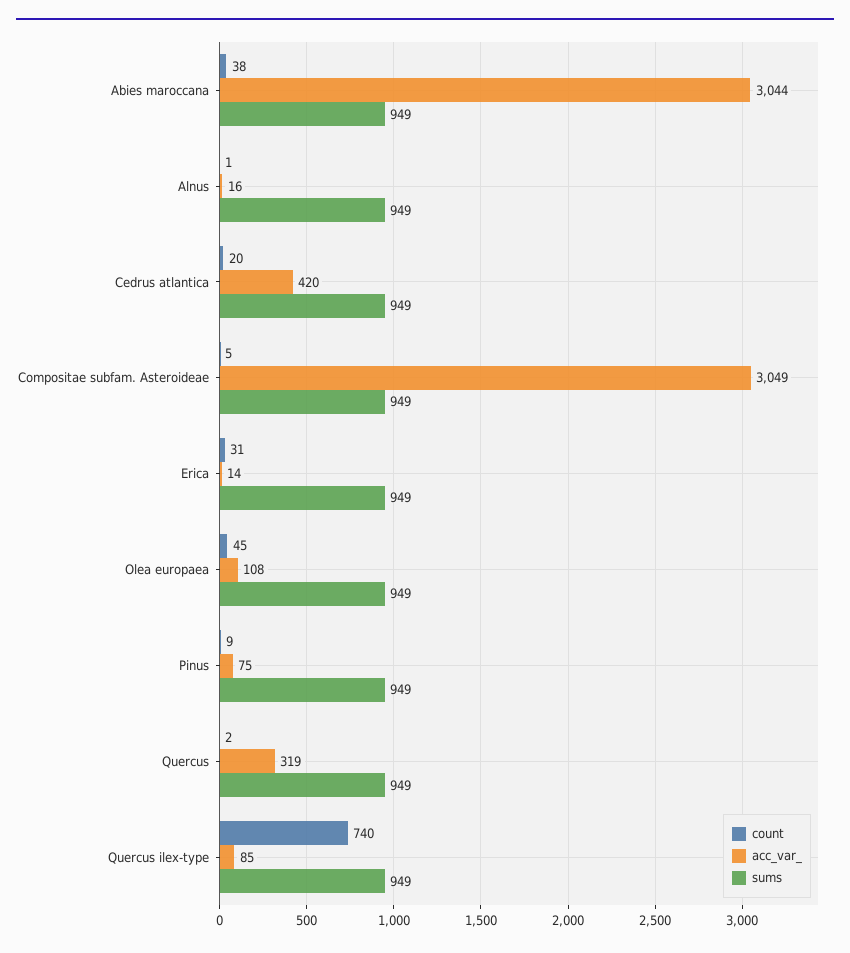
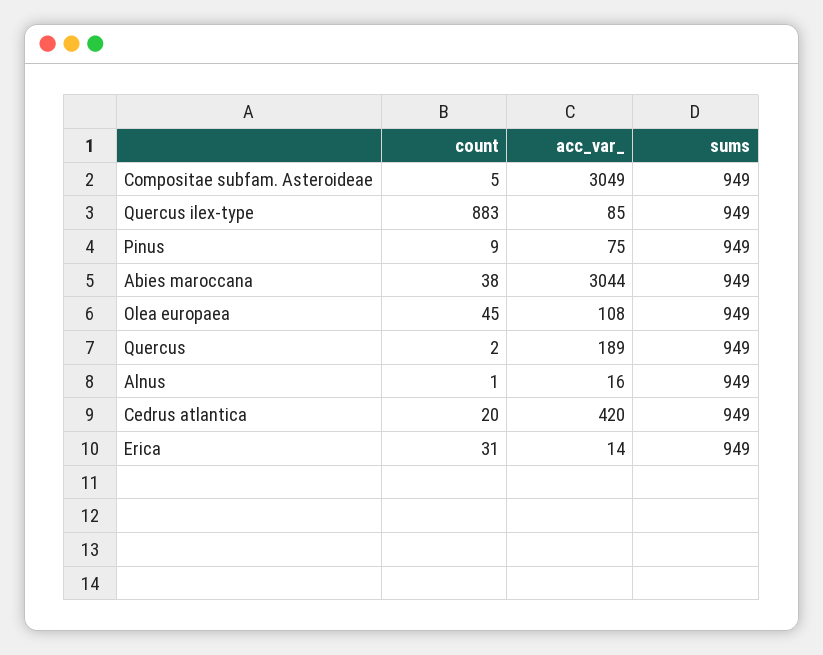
  {
    "count": {
      "Abies maroccana": 38,
      "Alnus": 1,
      "Cedrus atlantica": 20,
      "Compositae subfam. Asteroideae": 5,
      "Erica": 31,
      "Olea europaea": 45,
      "Pinus": 9,
      "Quercus": 2,
-     "Quercus ilex-type": 740
+     "Quercus ilex-type": 883
    },
    "acc_var_": {
      "Abies maroccana": 3044,
      "Alnus": 16,
      "Cedrus atlantica": 420,
      "Compositae subfam. Asteroideae": 3049,
      "Erica": 14,
      "Olea europaea": 108,
      "Pinus": 75,
-     "Quercus": 319,
+     "Quercus": 189,
      "Quercus ilex-type": 85
    },
    "sums": {
      "Abies maroccana": 949,
      "Alnus": 949,
      "Cedrus atlantica": 949,
      "Compositae subfam. Asteroideae": 949,
      "Erica": 949,
      "Olea europaea": 949,
      "Pinus": 949,
      "Quercus": 949,
      "Quercus ilex-type": 949
    }
  }

